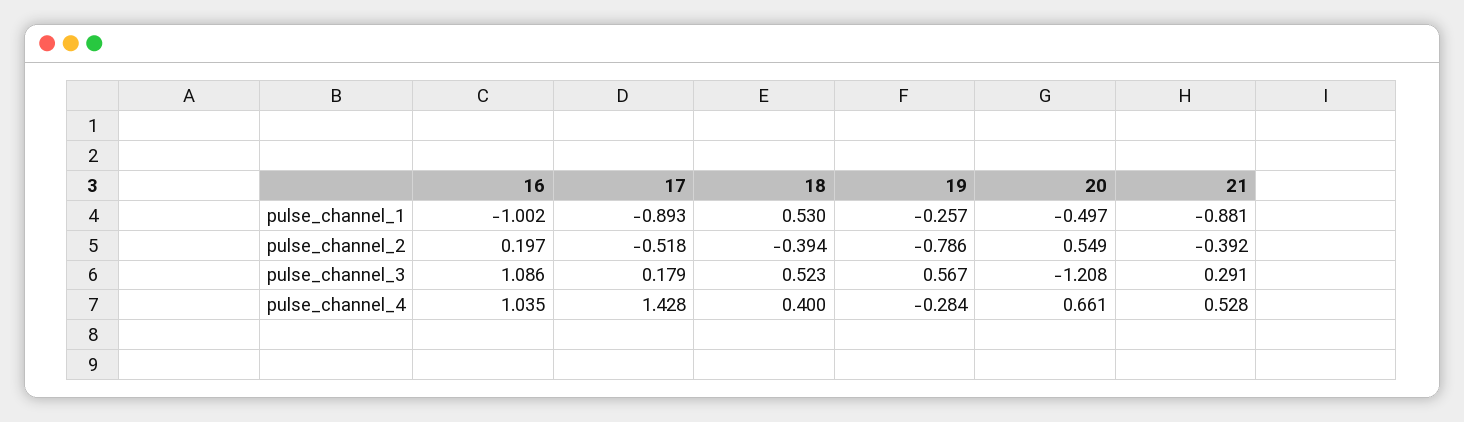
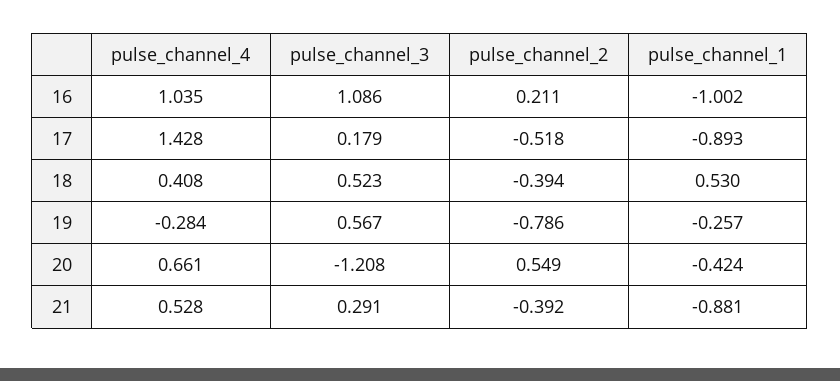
  {
    "16": {
      "pulse_channel_1": -1.002,
-     "pulse_channel_2": 0.197,
+     "pulse_channel_2": 0.211,
      "pulse_channel_3": 1.086,
      "pulse_channel_4": 1.035
    },
    "17": {
      "pulse_channel_1": -0.893,
      "pulse_channel_2": -0.518,
      "pulse_channel_3": 0.179,
      "pulse_channel_4": 1.428
    },
    "18": {
      "pulse_channel_1": 0.53,
      "pulse_channel_2": -0.394,
      "pulse_channel_3": 0.523,
-     "pulse_channel_4": 0.4
+     "pulse_channel_4": 0.408
    },
    "19": {
      "pulse_channel_1": -0.257,
      "pulse_channel_2": -0.786,
      "pulse_channel_3": 0.567,
      "pulse_channel_4": -0.284
    },
    "20": {
-     "pulse_channel_1": -0.497,
+     "pulse_channel_1": -0.424,
      "pulse_channel_2": 0.549,
      "pulse_channel_3": -1.208,
      "pulse_channel_4": 0.661
    },
    "21": {
      "pulse_channel_1": -0.881,
      "pulse_channel_2": -0.392,
      "pulse_channel_3": 0.291,
      "pulse_channel_4": 0.528
    }
  }

